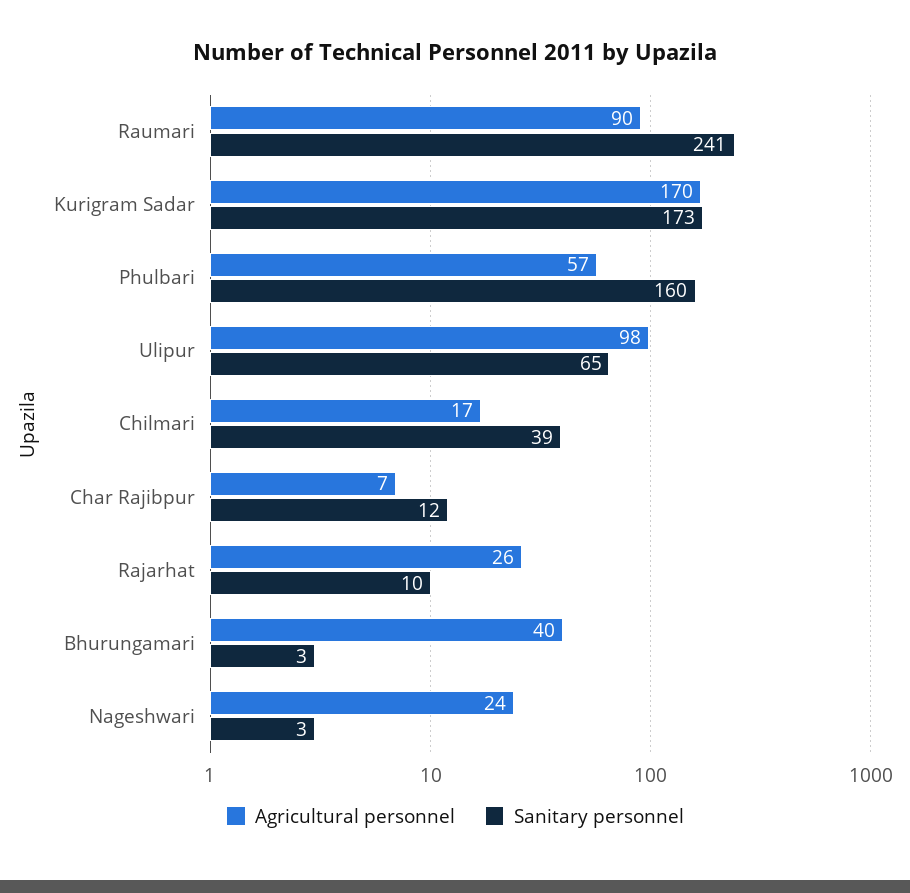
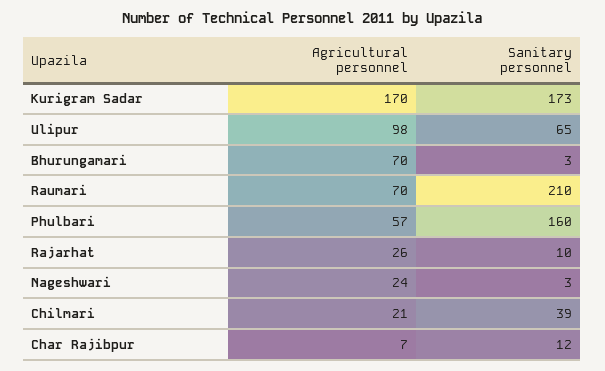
  {
    "Agricultural personnel": {
-     "Raumari": 90,
+     "Raumari": 70,
      "Kurigram Sadar": 170,
      "Phulbari": 57,
      "Ulipur": 98,
-     "Chilmari": 17,
+     "Chilmari": 21,
      "Char Rajibpur": 7,
      "Rajarhat": 26,
-     "Bhurungamari": 40,
+     "Bhurungamari": 70,
      "Nageshwari": 24
    },
    "Sanitary personnel": {
-     "Raumari": 241,
+     "Raumari": 210,
      "Kurigram Sadar": 173,
      "Phulbari": 160,
      "Ulipur": 65,
      "Chilmari": 39,
      "Char Rajibpur": 12,
      "Rajarhat": 10,
      "Bhurungamari": 3,
      "Nageshwari": 3
    }
  }

